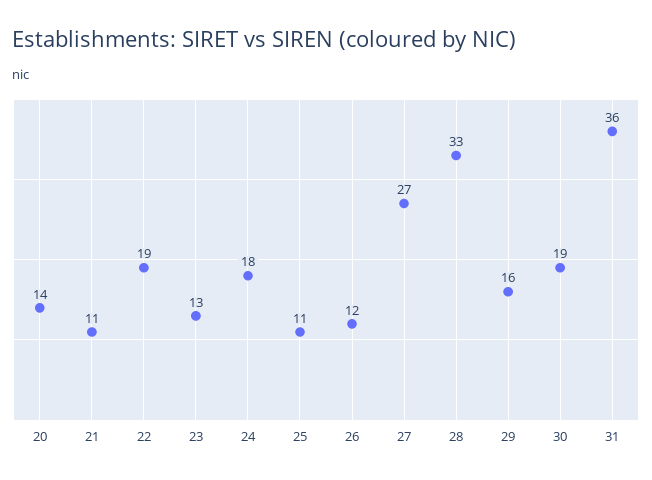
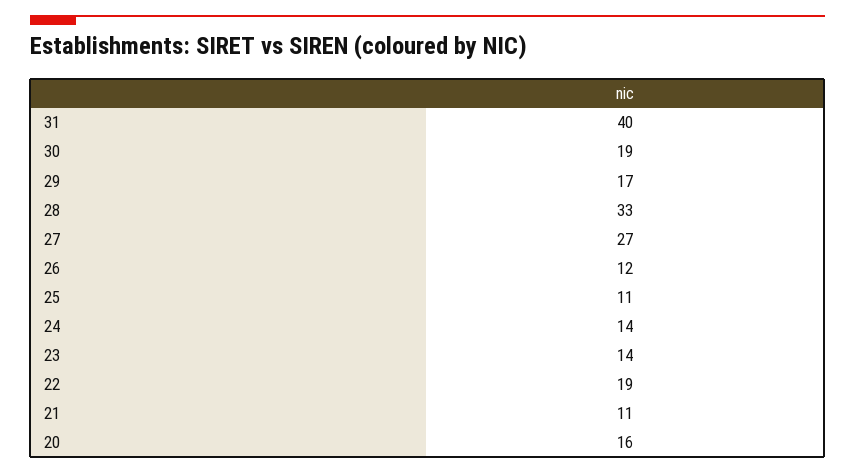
  {
-   "20": 14,
+   "20": 16,
    "21": 11,
    "22": 19,
-   "23": 13,
+   "23": 14,
-   "24": 18,
+   "24": 14,
    "25": 11,
    "26": 12,
    "27": 27,
    "28": 33,
-   "29": 16,
+   "29": 17,
    "30": 19,
-   "31": 36
+   "31": 40
  }

